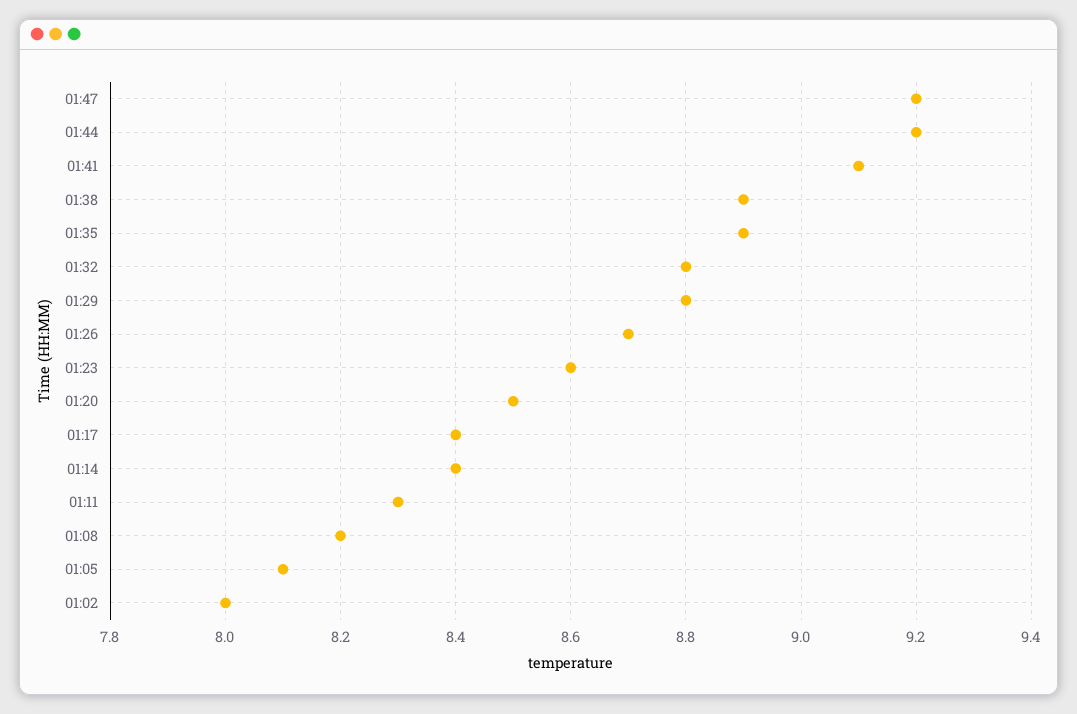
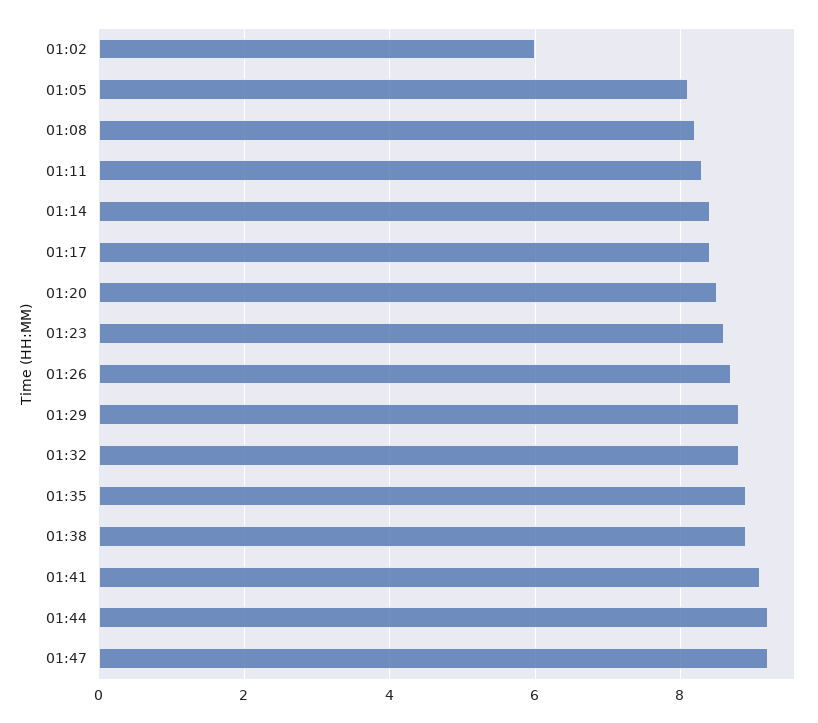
  {
    "01:47": 9.2,
    "01:44": 9.2,
    "01:41": 9.1,
    "01:38": 8.9,
    "01:35": 8.9,
    "01:32": 8.8,
    "01:29": 8.8,
    "01:26": 8.7,
    "01:23": 8.6,
    "01:20": 8.5,
    "01:17": 8.4,
    "01:14": 8.4,
    "01:11": 8.3,
    "01:08": 8.2,
    "01:05": 8.1,
-   "01:02": 8
+   "01:02": 6
  }

